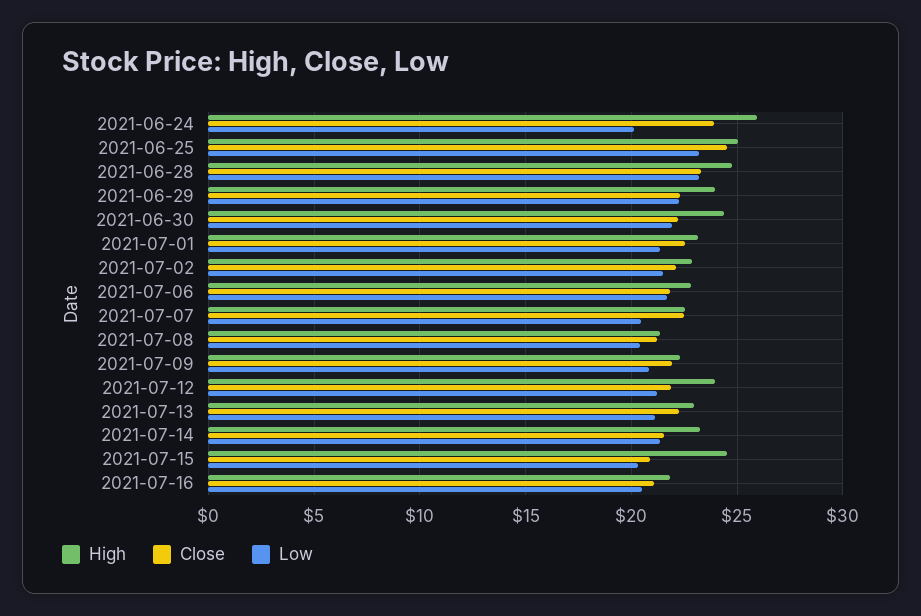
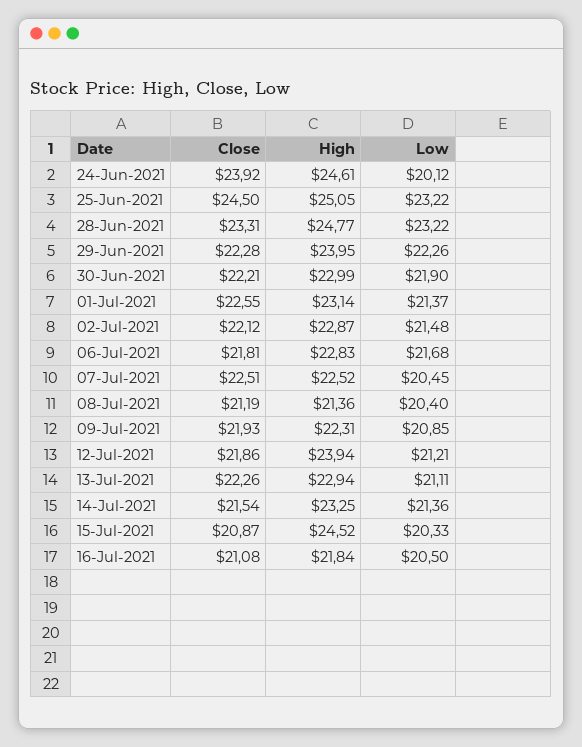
  {
    "High": {
-     "2021-06-24": 26,
+     "2021-06-24": 24.61,
      "2021-06-25": 25.05,
      "2021-06-28": 24.77,
      "2021-06-29": 23.95,
-     "2021-06-30": 24.5,
+     "2021-06-30": 22.99,
      "2021-07-01": 23.14,
      "2021-07-02": 22.87,
      "2021-07-06": 22.83,
      "2021-07-07": 22.52,
      "2021-07-08": 21.36,
      "2021-07-09": 22.31,
      "2021-07-12": 23.94,
      "2021-07-13": 22.94,
      "2021-07-14": 23.25,
      "2021-07-15": 24.52,
      "2021-07-16": 21.84
    },
    "Close": {
      "2021-06-24": 23.92,
      "2021-06-25": 24.5,
      "2021-06-28": 23.31,
      "2021-06-29": 22.28,
      "2021-06-30": 22.21,
      "2021-07-01": 22.55,
      "2021-07-02": 22.12,
      "2021-07-06": 21.81,
      "2021-07-07": 22.51,
      "2021-07-08": 21.19,
      "2021-07-09": 21.93,
      "2021-07-12": 21.86,
      "2021-07-13": 22.26,
      "2021-07-14": 21.54,
      "2021-07-15": 20.87,
      "2021-07-16": 21.08
    },
    "Low": {
      "2021-06-24": 20.12,
      "2021-06-25": 23.22,
      "2021-06-28": 23.22,
      "2021-06-29": 22.26,
      "2021-06-30": 21.9,
      "2021-07-01": 21.37,
      "2021-07-02": 21.48,
      "2021-07-06": 21.68,
      "2021-07-07": 20.45,
      "2021-07-08": 20.4,
      "2021-07-09": 20.85,
      "2021-07-12": 21.21,
      "2021-07-13": 21.11,
      "2021-07-14": 21.36,
      "2021-07-15": 20.33,
      "2021-07-16": 20.5
    }
  }

